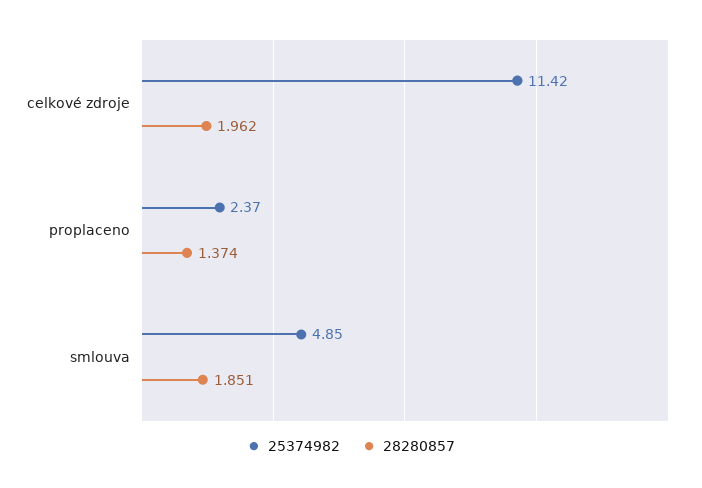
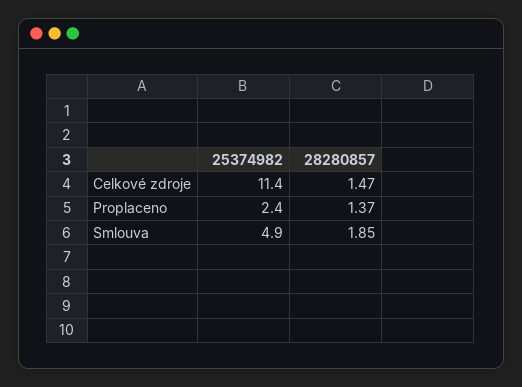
  {
    "25374982": {
      "celkové zdroje": 11.42,
      "proplaceno": 2.37,
      "smlouva": 4.85
    },
    "28280857": {
-     "celkové zdroje": 1.962,
+     "celkové zdroje": 1.47,
      "proplaceno": 1.374,
      "smlouva": 1.851
    }
  }

